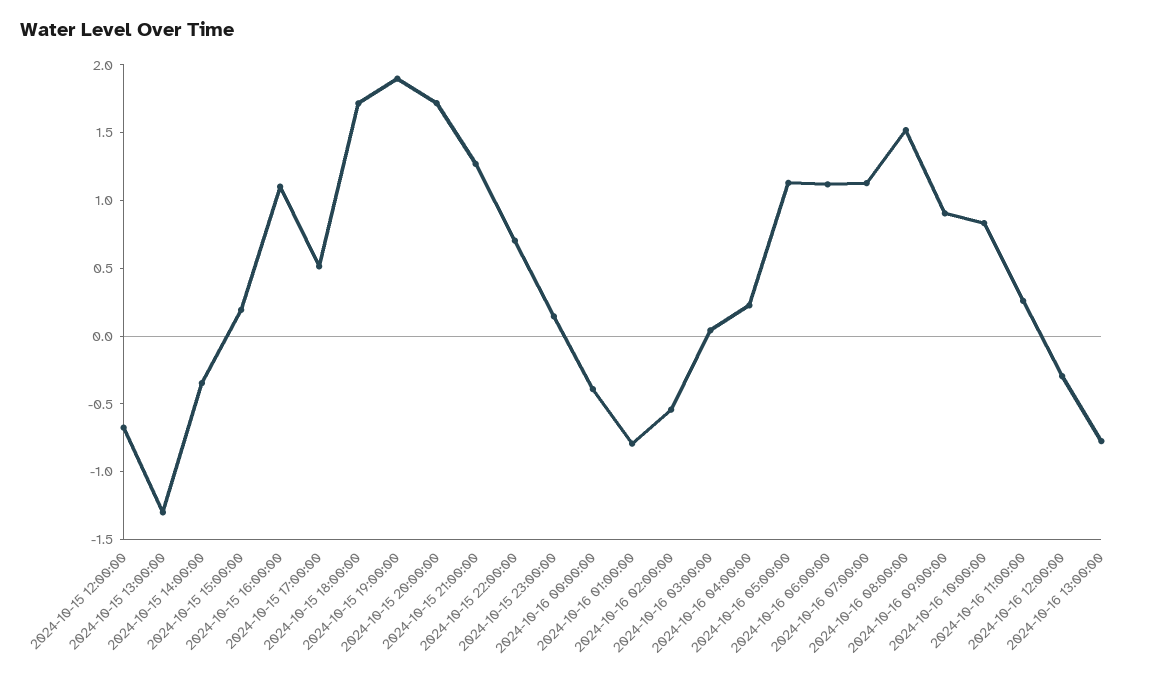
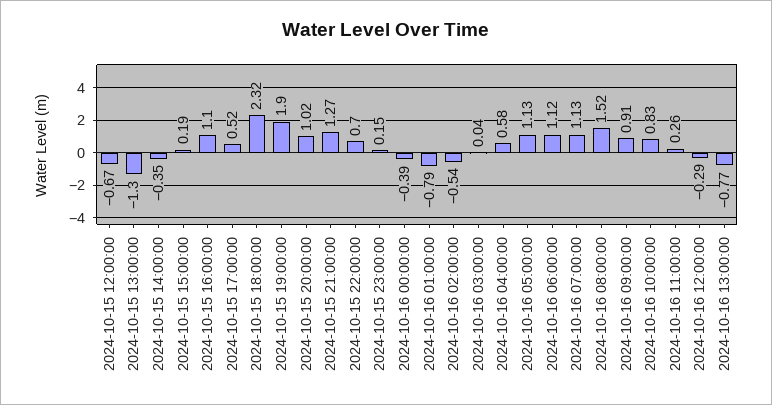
  {
    "2024-10-15 12:00:00": -0.67,
    "2024-10-15 13:00:00": -1.3,
    "2024-10-15 14:00:00": -0.35,
    "2024-10-15 15:00:00": 0.19,
    "2024-10-15 16:00:00": 1.1,
    "2024-10-15 17:00:00": 0.52,
-   "2024-10-15 18:00:00": 1.7,
+   "2024-10-15 18:00:00": 2.32,
    "2024-10-15 19:00:00": 1.9,
-   "2024-10-15 20:00:00": 1.7,
+   "2024-10-15 20:00:00": 1.02,
    "2024-10-15 21:00:00": 1.27,
    "2024-10-15 22:00:00": 0.7,
    "2024-10-15 23:00:00": 0.15,
    "2024-10-16 00:00:00": -0.39,
    "2024-10-16 01:00:00": -0.79,
    "2024-10-16 02:00:00": -0.54,
    "2024-10-16 03:00:00": 0.04,
-   "2024-10-16 04:00:00": 0.2,
+   "2024-10-16 04:00:00": 0.58,
    "2024-10-16 05:00:00": 1.13,
    "2024-10-16 06:00:00": 1.12,
    "2024-10-16 07:00:00": 1.13,
    "2024-10-16 08:00:00": 1.52,
    "2024-10-16 09:00:00": 0.91,
    "2024-10-16 10:00:00": 0.83,
    "2024-10-16 11:00:00": 0.26,
    "2024-10-16 12:00:00": -0.29,
    "2024-10-16 13:00:00": -0.77
  }

